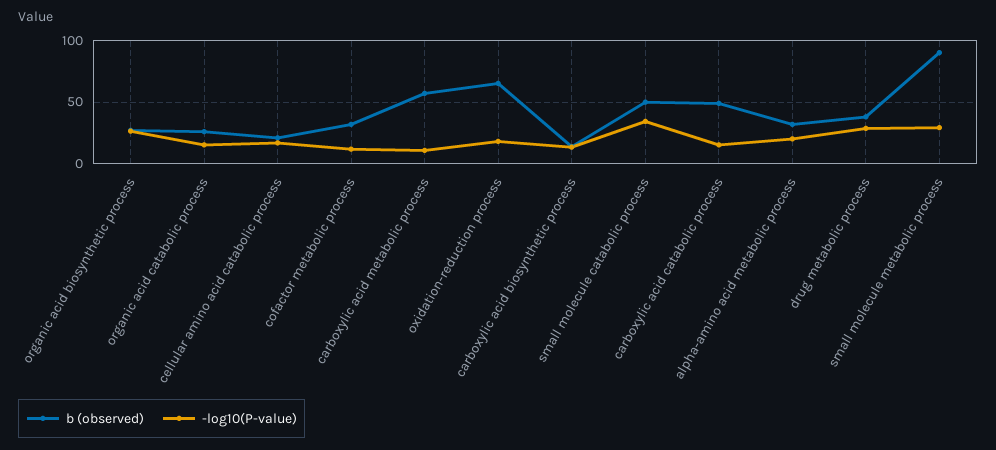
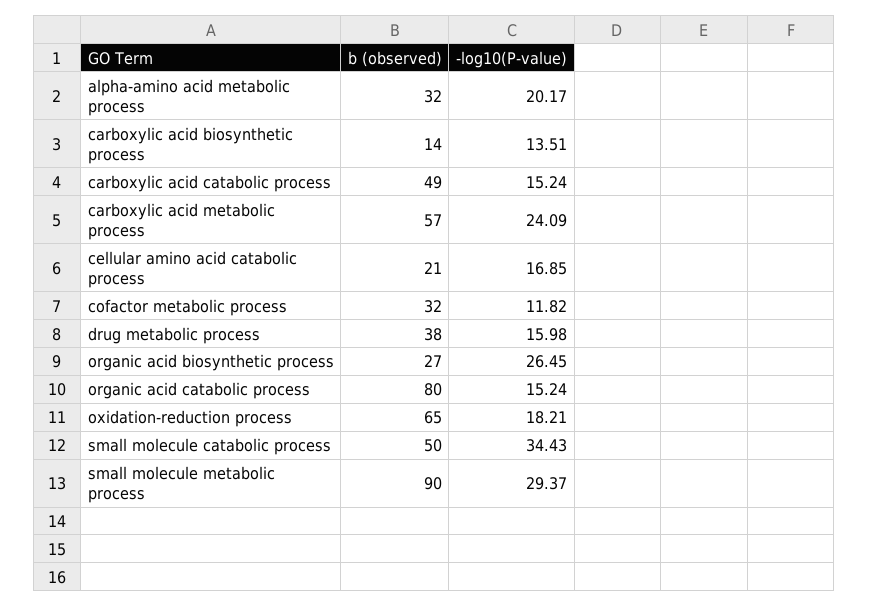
  {
    "b (observed)": {
      "organic acid biosynthetic process": 27,
-     "organic acid catabolic process": 25,
+     "organic acid catabolic process": 80,
      "cellular amino acid catabolic process": 21,
      "cofactor metabolic process": 32,
      "carboxylic acid metabolic process": 57,
      "oxidation-reduction process": 65,
      "carboxylic acid biosynthetic process": 14,
      "small molecule catabolic process": 50,
      "carboxylic acid catabolic process": 49,
      "alpha-amino acid metabolic process": 32,
      "drug metabolic process": 38,
      "small molecule metabolic process": 90
    },
    "-log10(P-value)": {
      "organic acid biosynthetic process": 26.45,
      "organic acid catabolic process": 15.24,
      "cellular amino acid catabolic process": 16.85,
      "cofactor metabolic process": 11.82,
-     "carboxylic acid metabolic process": 10,
+     "carboxylic acid metabolic process": 24.09,
      "oxidation-reduction process": 18.21,
      "carboxylic acid biosynthetic process": 13.51,
      "small molecule catabolic process": 34.43,
      "carboxylic acid catabolic process": 15.24,
      "alpha-amino acid metabolic process": 20.17,
-     "drug metabolic process": 30,
+     "drug metabolic process": 15.98,
      "small molecule metabolic process": 29.37
    }
  }

